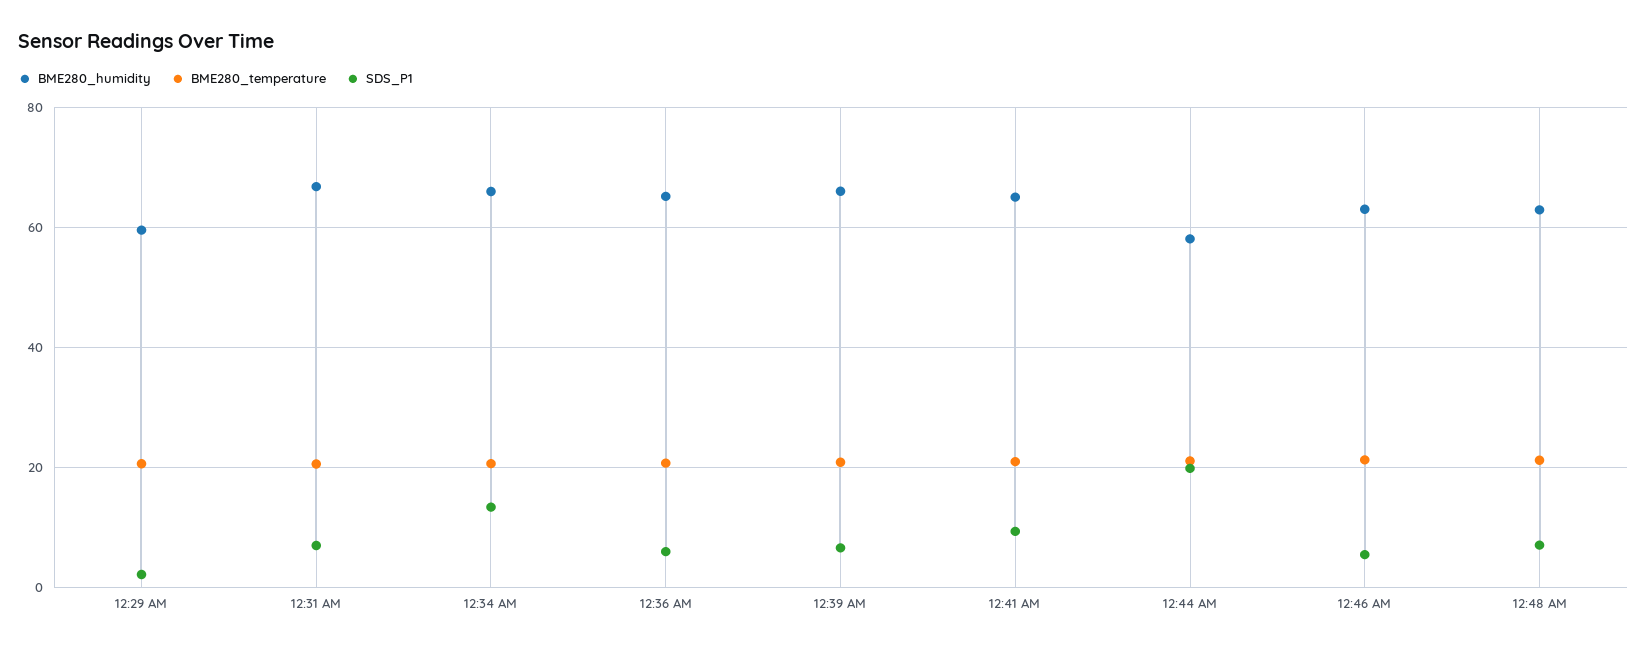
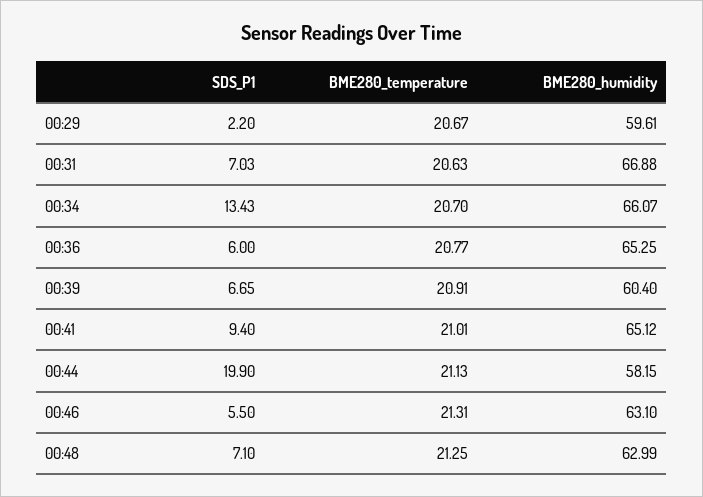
  {
    "BME280_humidity": {
      "12:29 AM": 59.61,
      "12:31 AM": 66.88,
      "12:34 AM": 66.07,
      "12:36 AM": 65.25,
-     "12:39 AM": 66,
+     "12:39 AM": 60.4,
      "12:41 AM": 65.12,
      "12:44 AM": 58.15,
      "12:46 AM": 63.1,
      "12:48 AM": 62.99
    },
    "BME280_temperature": {
      "12:29 AM": 20.67,
      "12:31 AM": 20.63,
      "12:34 AM": 20.7,
      "12:36 AM": 20.77,
      "12:39 AM": 20.91,
      "12:41 AM": 21.01,
      "12:44 AM": 21.13,
      "12:46 AM": 21.31,
      "12:48 AM": 21.25
    },
    "SDS_P1": {
      "12:29 AM": 2.2,
      "12:31 AM": 7.03,
      "12:34 AM": 13.43,
      "12:36 AM": 6,
      "12:39 AM": 6.65,
      "12:41 AM": 9.4,
      "12:44 AM": 19.9,
      "12:46 AM": 5.5,
      "12:48 AM": 7.1
    }
  }

